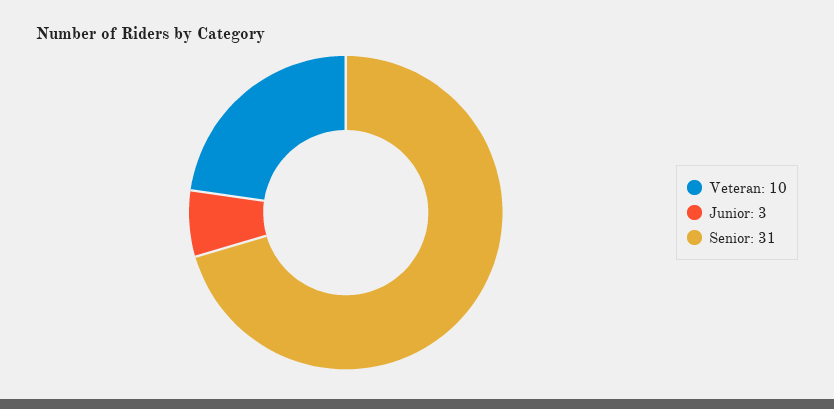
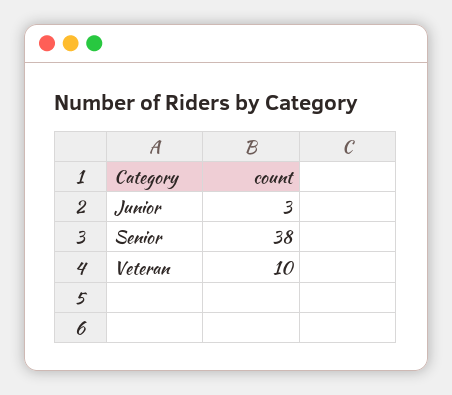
  {
    "Veteran": 10,
    "Junior": 3,
-   "Senior": 31
+   "Senior": 38
  }

